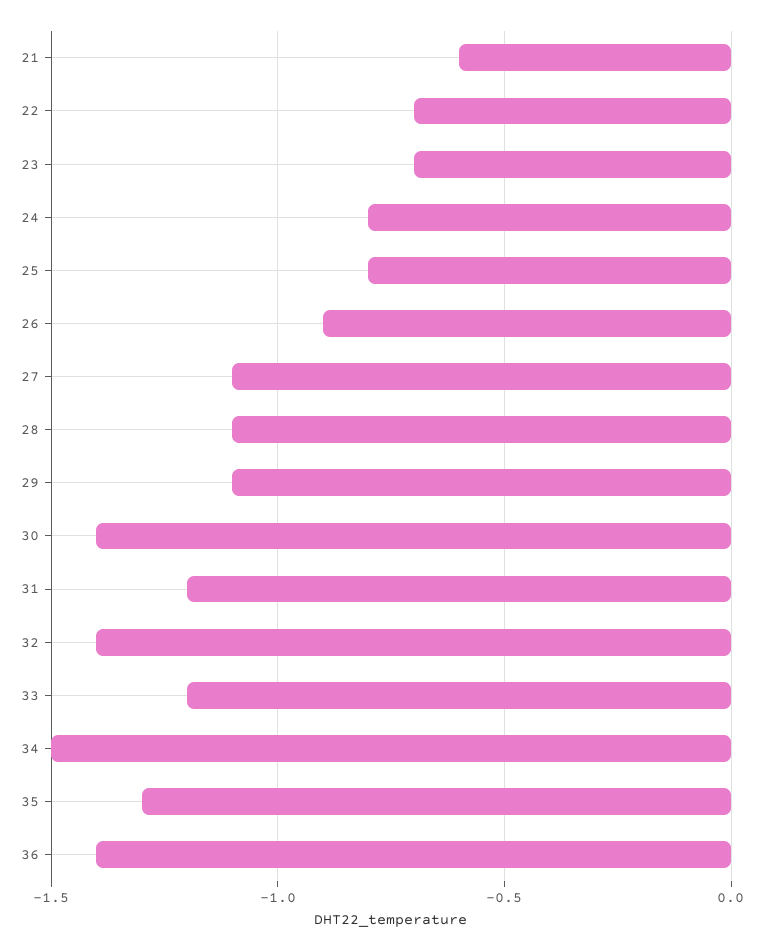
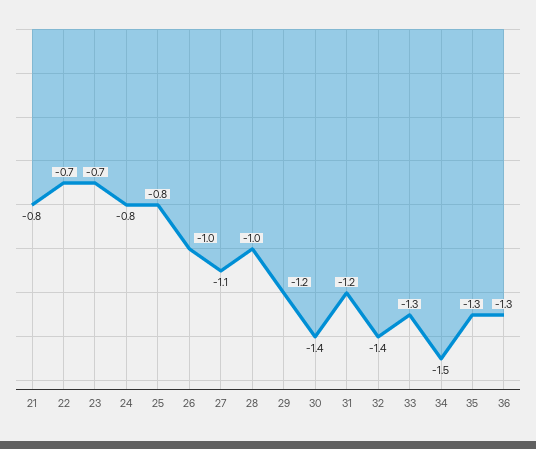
  {
-   "21": -0.6,
+   "21": -0.8,
    "22": -0.7,
    "23": -0.7,
    "24": -0.8,
    "25": -0.8,
-   "26": -0.9,
+   "26": -1,
    "27": -1.1,
-   "28": -1.1,
+   "28": -1,
-   "29": -1.1,
+   "29": -1.2,
    "30": -1.4,
    "31": -1.2,
    "32": -1.4,
-   "33": -1.2,
+   "33": -1.3,
    "34": -1.5,
    "35": -1.3,
-   "36": -1.4
+   "36": -1.3
  }

